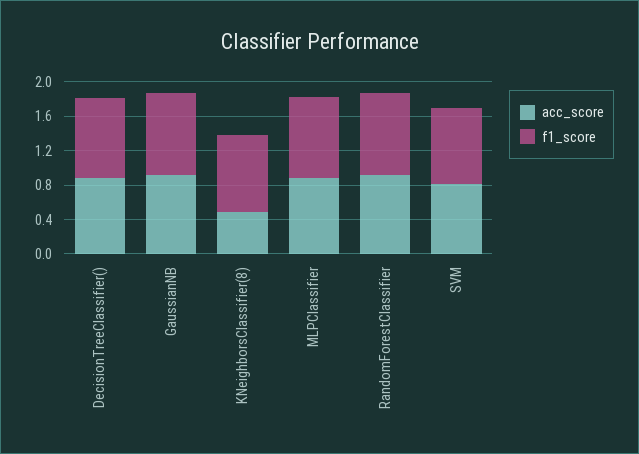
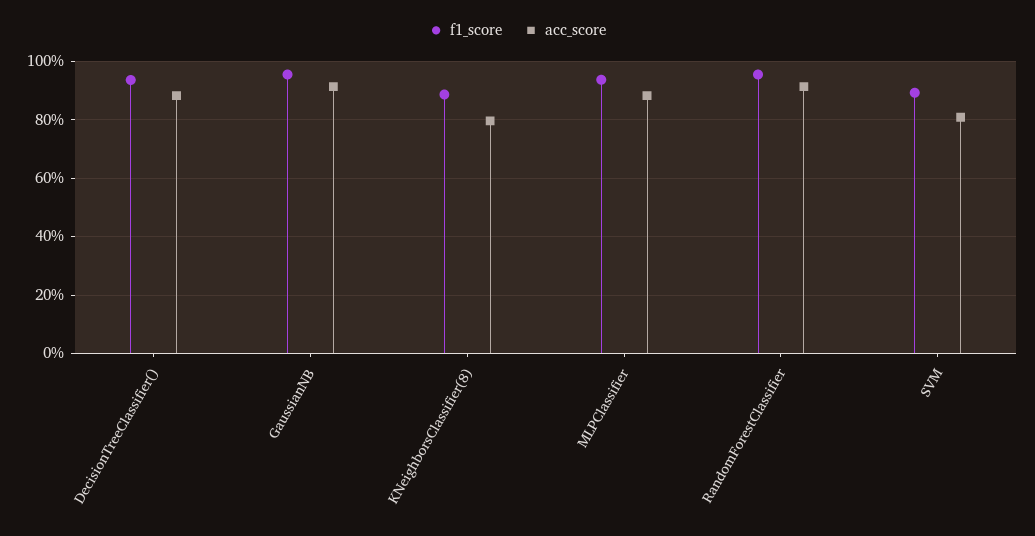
  {
    "acc_score": {
      "DecisionTreeClassifier()": 0.875,
      "GaussianNB": 0.925,
-     "KNeighborsClassifier(8)": 0.5,
+     "KNeighborsClassifier(8)": 0.8,
      "MLPClassifier": 0.875,
      "RandomForestClassifier": 0.925,
      "SVM": 0.8
    },
    "f1_score": {
      "DecisionTreeClassifier()": 0.925,
      "GaussianNB": 0.95,
      "KNeighborsClassifier(8)": 0.875,
      "MLPClassifier": 0.925,
      "RandomForestClassifier": 0.95,
      "SVM": 0.9
    }
  }

